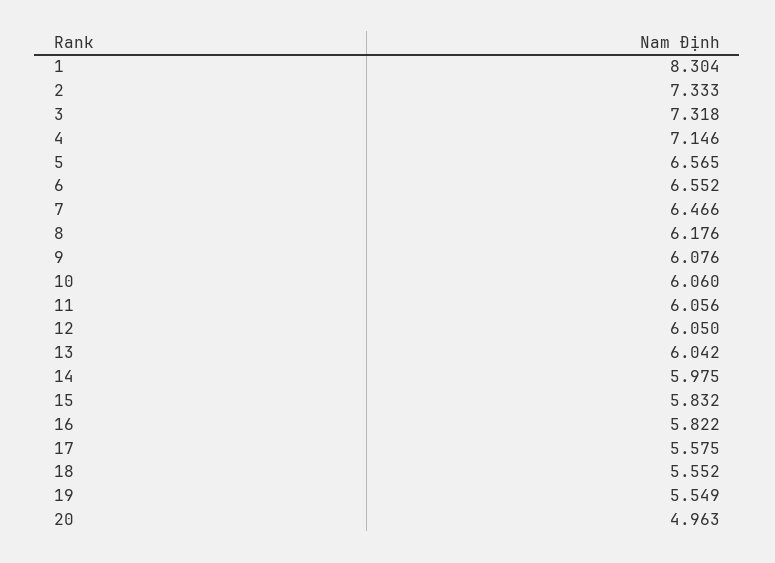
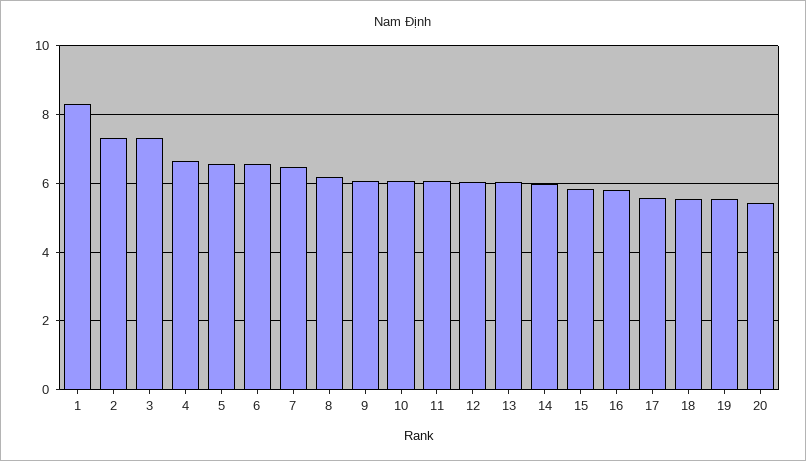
  {
    "1": 8.304,
    "2": 7.333,
    "3": 7.318,
-   "4": 7.146,
+   "4": 6.6,
    "5": 6.565,
    "6": 6.552,
    "7": 6.466,
    "8": 6.176,
    "9": 6.076,
    "10": 6.06,
    "11": 6.056,
    "12": 6.05,
    "13": 6.042,
    "14": 5.975,
    "15": 5.832,
    "16": 5.822,
    "17": 5.575,
    "18": 5.552,
    "19": 5.549,
-   "20": 4.963
+   "20": 5.4
  }

